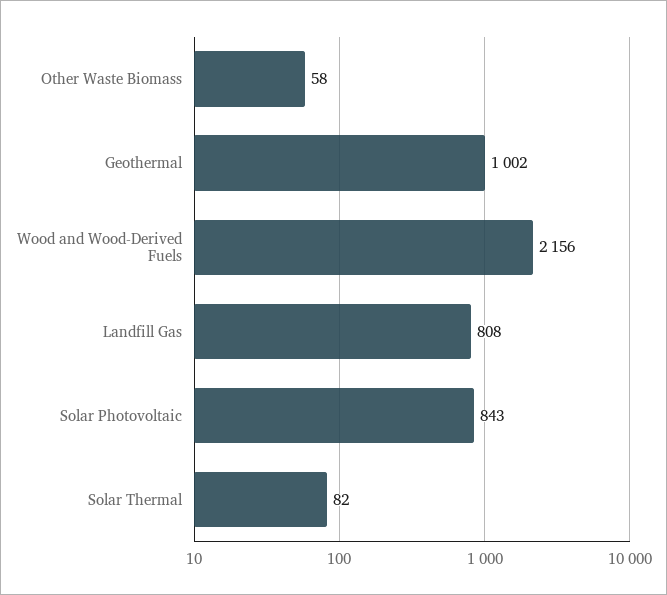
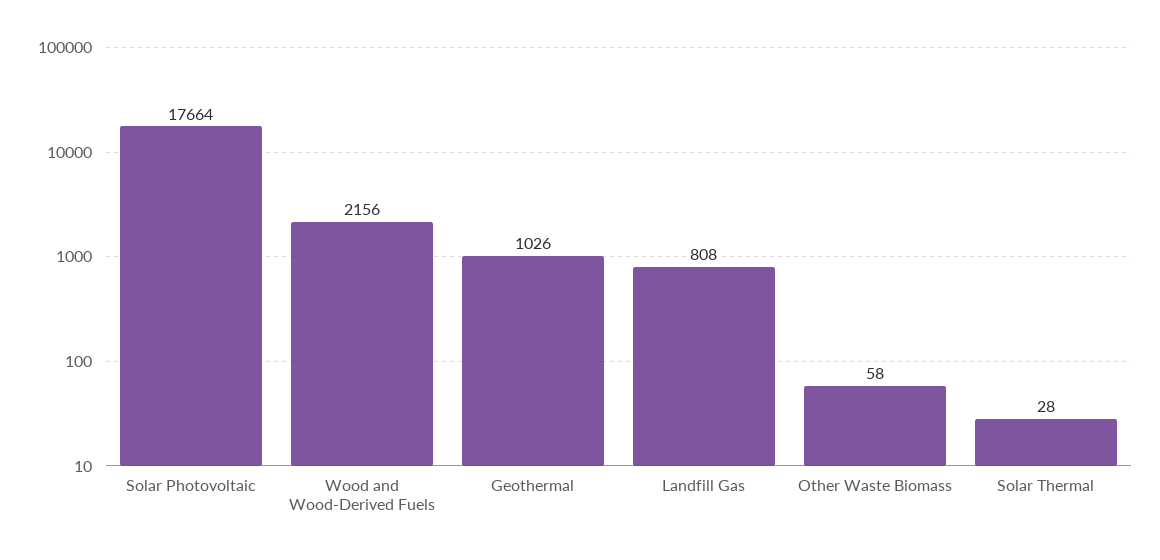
  {
    "Other Waste Biomass": 58,
-   "Geothermal": 1002,
+   "Geothermal": 1026,
    "Wood and Wood-Derived Fuels": 2156,
    "Landfill Gas": 808,
-   "Solar Photovoltaic": 843,
+   "Solar Photovoltaic": 17664,
-   "Solar Thermal": 82
+   "Solar Thermal": 28
  }

